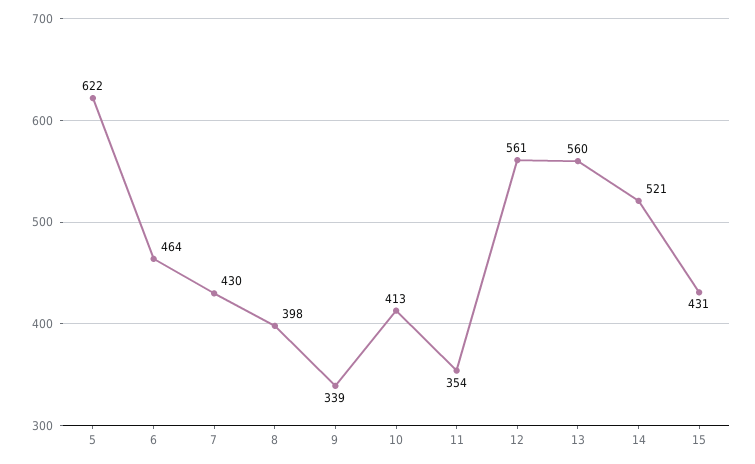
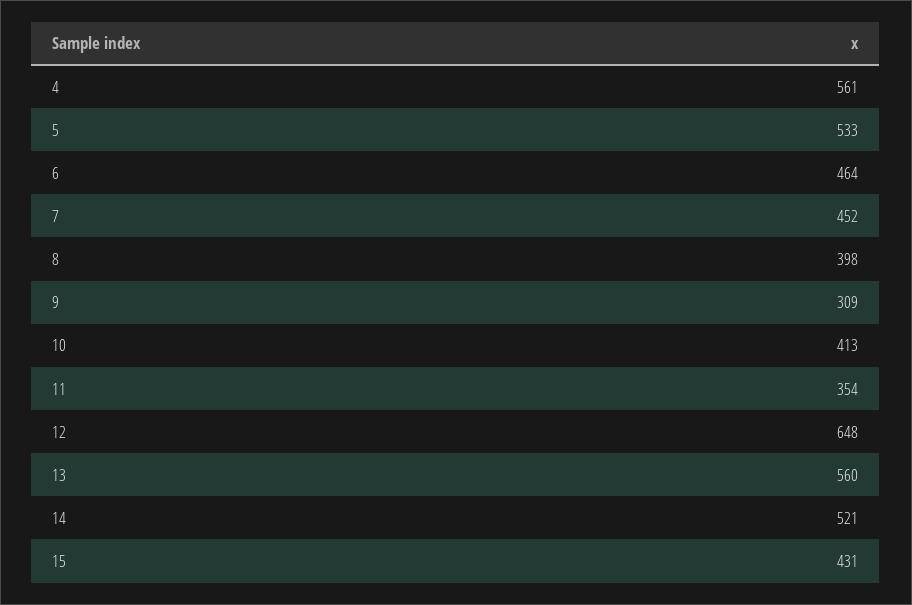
  {
-   "5": 622,
+   "5": 533,
    "6": 464,
-   "7": 430,
+   "7": 452,
    "8": 398,
-   "9": 339,
+   "9": 309,
    "10": 413,
    "11": 354,
-   "12": 561,
+   "12": 648,
    "13": 560,
    "14": 521,
-   "15": 431
+   "15": 431,
+   "4": 561
  }

